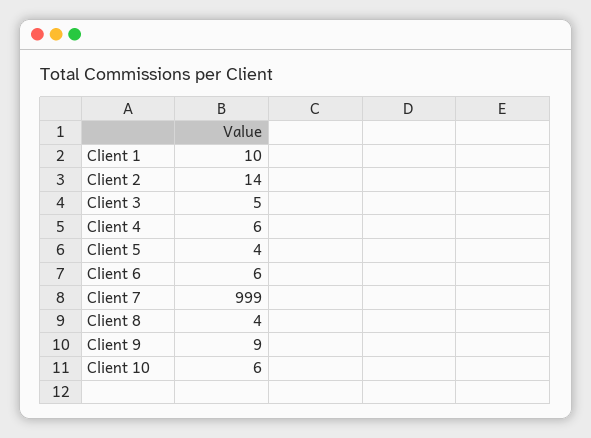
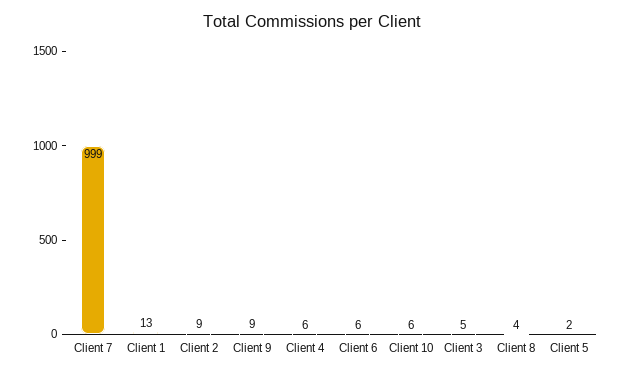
  {
-   "Client 1": 10,
+   "Client 1": 13,
-   "Client 2": 14,
+   "Client 2": 9,
    "Client 3": 5,
    "Client 4": 6,
-   "Client 5": 4,
+   "Client 5": 2,
    "Client 6": 6,
    "Client 7": 999,
    "Client 8": 4,
    "Client 9": 9,
    "Client 10": 6
  }

